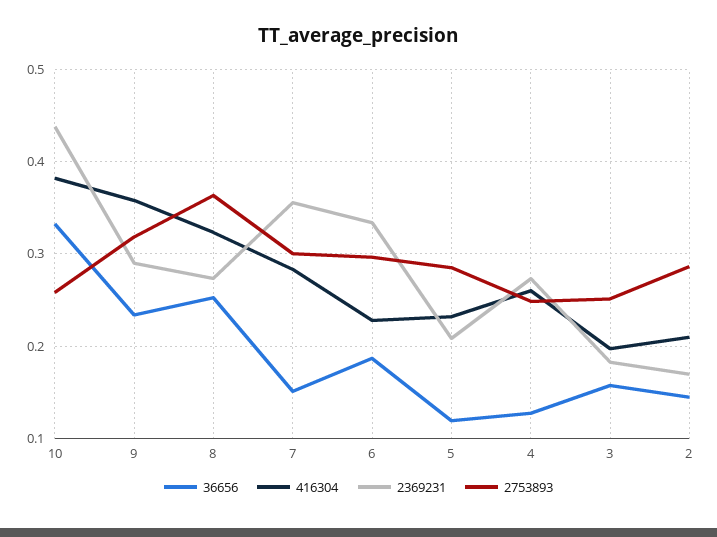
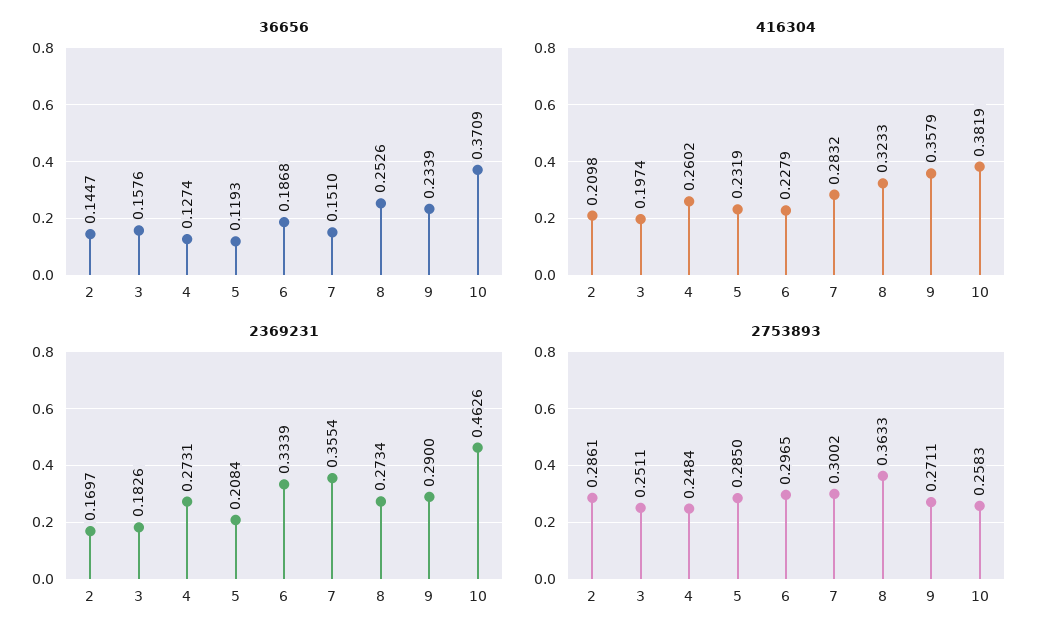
  {
    "36656": {
-     "10": 0.33,
+     "10": 0.3709,
      "9": 0.2339,
      "8": 0.2526,
      "7": 0.151,
      "6": 0.1868,
      "5": 0.1193,
      "4": 0.1274,
      "3": 0.1576,
      "2": 0.1447
    },
    "416304": {
      "10": 0.3819,
      "9": 0.3579,
      "8": 0.3233,
      "7": 0.2832,
      "6": 0.2279,
      "5": 0.2319,
      "4": 0.2602,
      "3": 0.1974,
      "2": 0.2098
    },
    "2369231": {
-     "10": 0.44,
+     "10": 0.4626,
      "9": 0.29,
      "8": 0.2734,
      "7": 0.3554,
      "6": 0.3339,
      "5": 0.2084,
      "4": 0.2731,
      "3": 0.1826,
      "2": 0.1697
    },
    "2753893": {
      "10": 0.2583,
-     "9": 0.32,
+     "9": 0.2711,
      "8": 0.3633,
      "7": 0.3002,
      "6": 0.2965,
      "5": 0.285,
      "4": 0.2484,
      "3": 0.2511,
      "2": 0.2861
    }
  }

